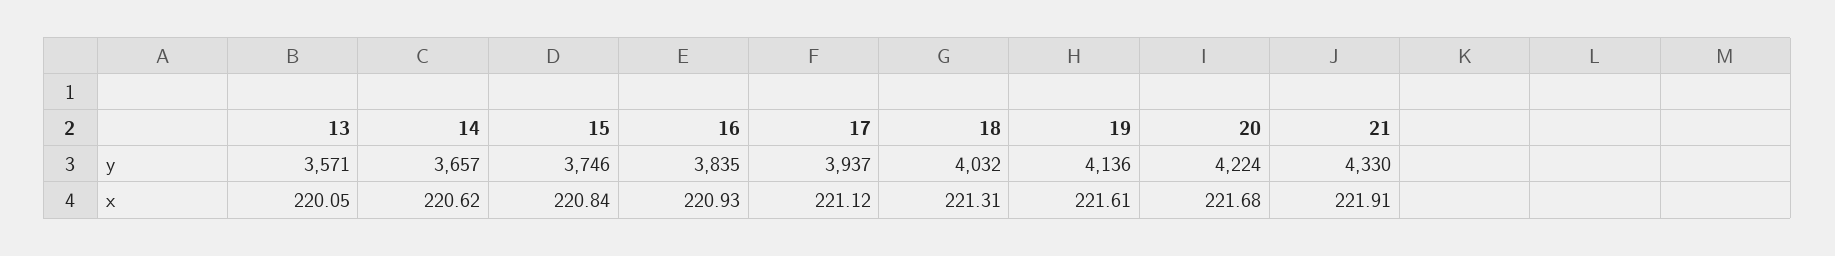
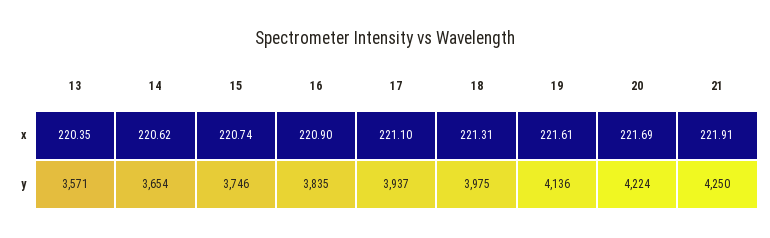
  {
    "13": {
      "y": 3571,
-     "x": 220.05
+     "x": 220.35
    },
    "14": {
-     "y": 3657,
+     "y": 3654,
      "x": 220.62
    },
    "15": {
      "y": 3746,
-     "x": 220.84
+     "x": 220.74
    },
    "16": {
      "y": 3835,
-     "x": 220.93
+     "x": 220.9
    },
    "17": {
      "y": 3937,
-     "x": 221.12
+     "x": 221.1
    },
    "18": {
-     "y": 4032,
+     "y": 3975,
      "x": 221.31
    },
    "19": {
      "y": 4136,
      "x": 221.61
    },
    "20": {
      "y": 4224,
-     "x": 221.68
+     "x": 221.69
    },
    "21": {
-     "y": 4330,
+     "y": 4250,
      "x": 221.91
    }
  }

